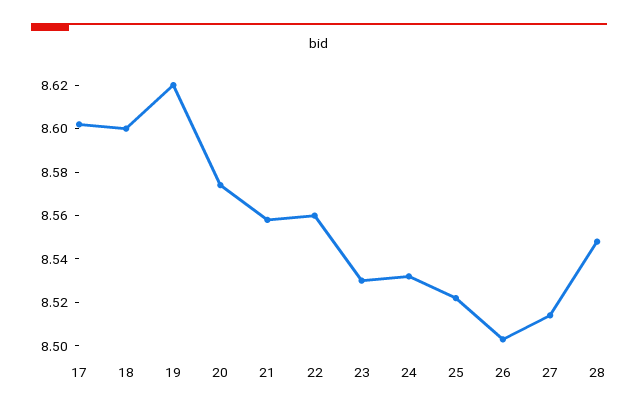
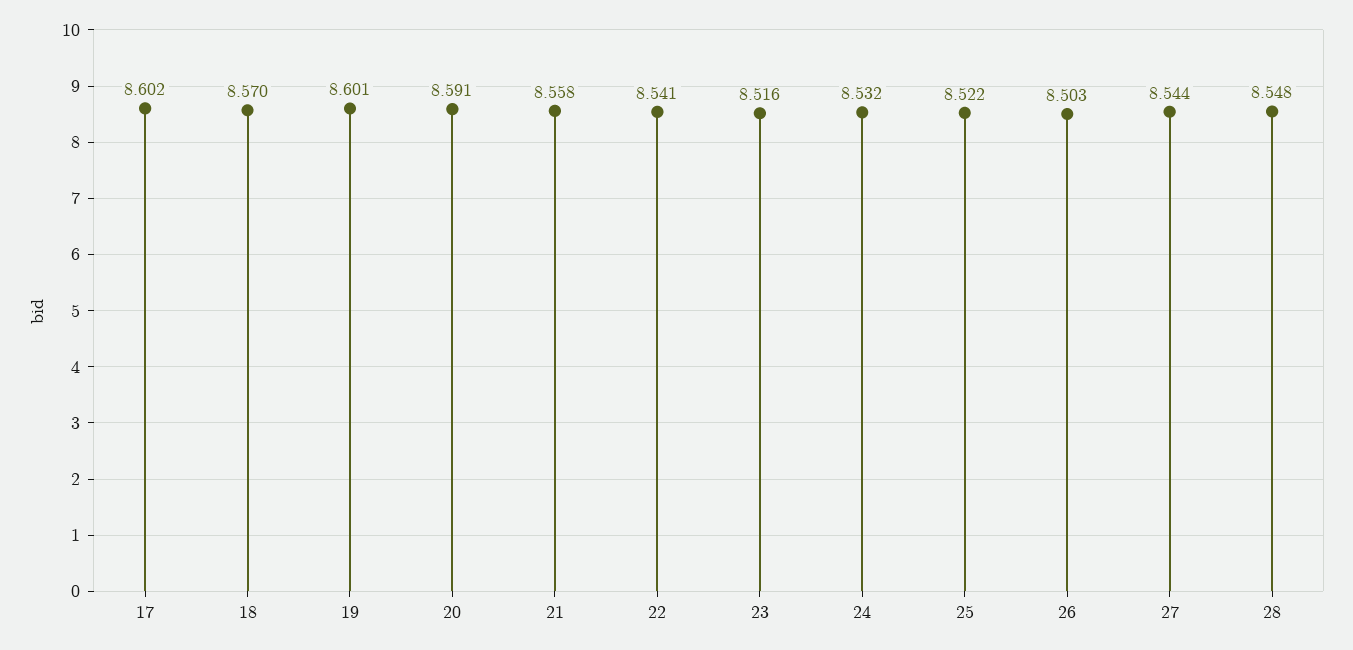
  {
    "17": 8.602,
-   "18": 8.6,
+   "18": 8.57,
-   "19": 8.62,
+   "19": 8.601,
-   "20": 8.575,
+   "20": 8.591,
    "21": 8.558,
-   "22": 8.56,
+   "22": 8.541,
-   "23": 8.53,
+   "23": 8.516,
    "24": 8.532,
    "25": 8.522,
    "26": 8.503,
-   "27": 8.515,
+   "27": 8.544,
    "28": 8.548
  }

